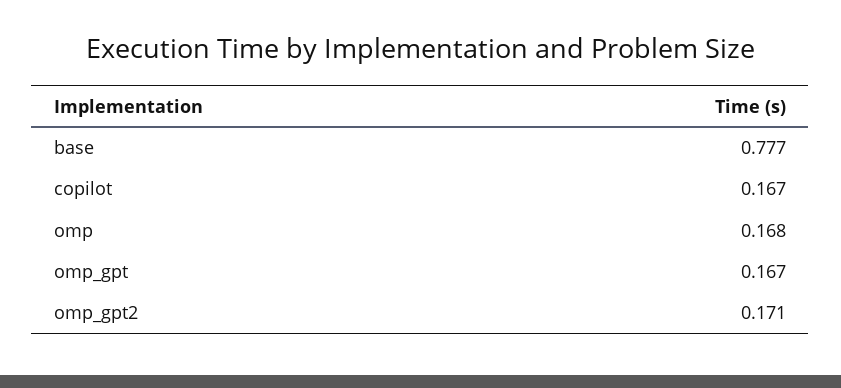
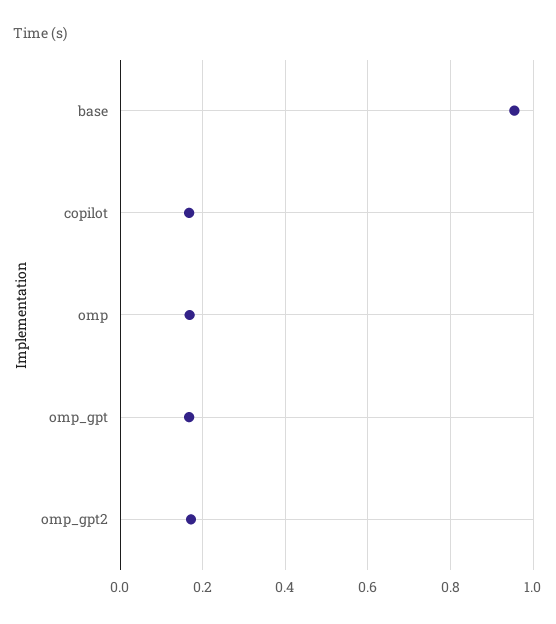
  {
-   "base": 0.777,
+   "base": 0.96,
    "copilot": 0.167,
    "omp": 0.168,
    "omp_gpt": 0.167,
    "omp_gpt2": 0.171
  }

